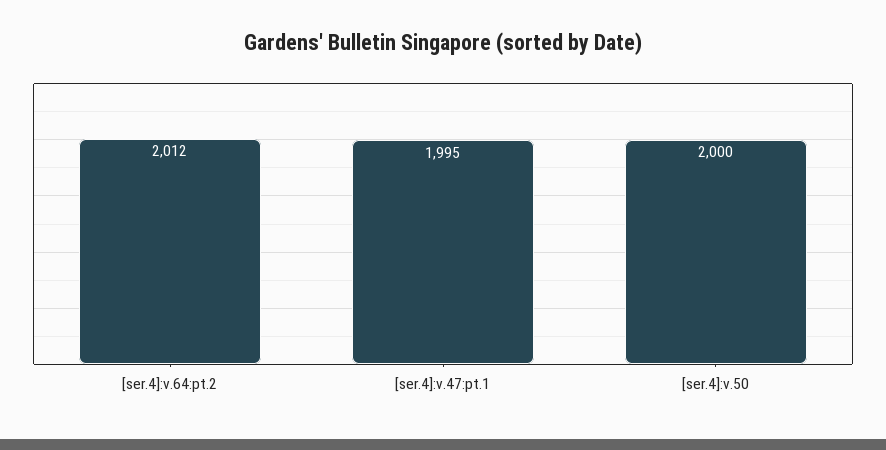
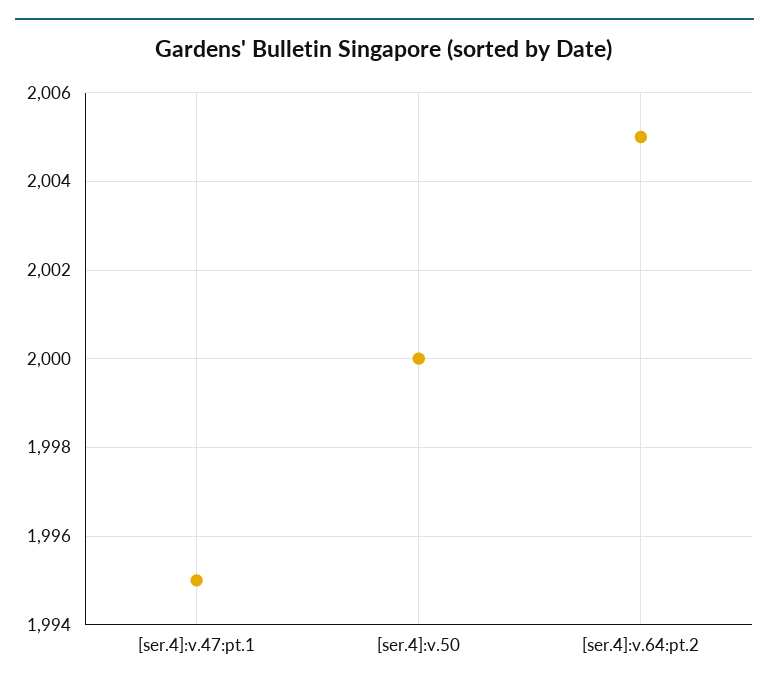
  {
-   "[ser.4]:v.64:pt.2": 2012,
+   "[ser.4]:v.64:pt.2": 2005,
    "[ser.4]:v.47:pt.1": 1995,
    "[ser.4]:v.50": 2000
  }

